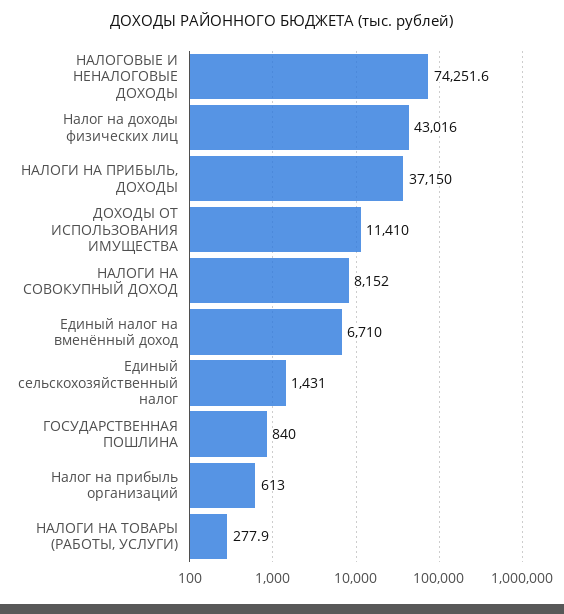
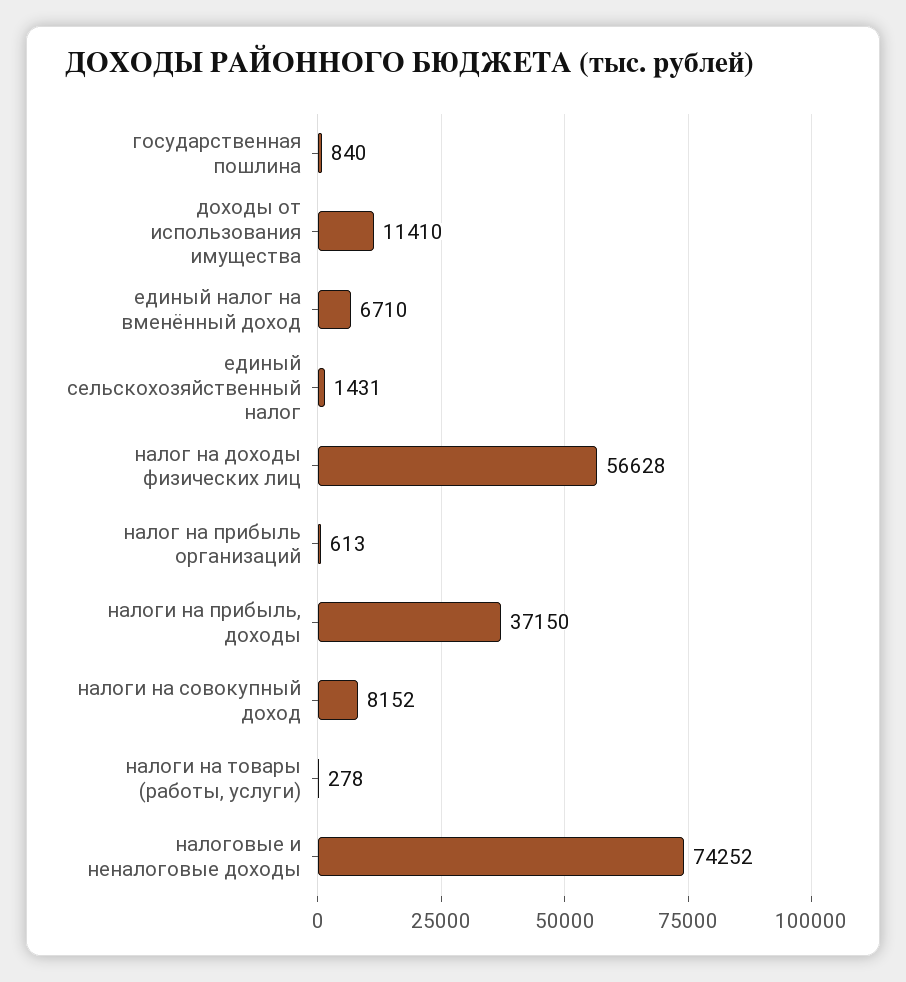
  {
    "НАЛОГОВЫЕ И НЕНАЛОГОВЫЕ ДОХОДЫ": 74251.6,
-   "Налог на доходы физических лиц": 43016,
+   "Налог на доходы физических лиц": 56628,
    "НАЛОГИ НА ПРИБЫЛЬ, ДОХОДЫ": 37150,
    "ДОХОДЫ ОТ ИСПОЛЬЗОВАНИЯ ИМУЩЕСТВА": 11410,
    "НАЛОГИ НА СОВОКУПНЫЙ ДОХОД": 8152,
    "Единый налог на вменённый доход": 6710,
    "Единый сельскохозяйственный налог": 1431,
    "ГОСУДАРСТВЕННАЯ ПОШЛИНА": 840,
    "Налог на прибыль организаций": 613,
    "НАЛОГИ НА ТОВАРЫ (РАБОТЫ, УСЛУГИ)": 277.9
  }

